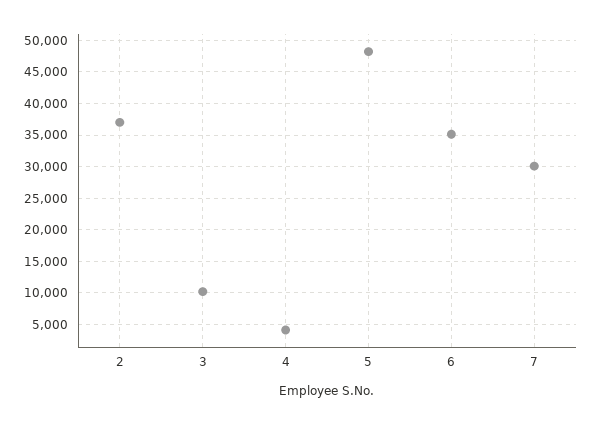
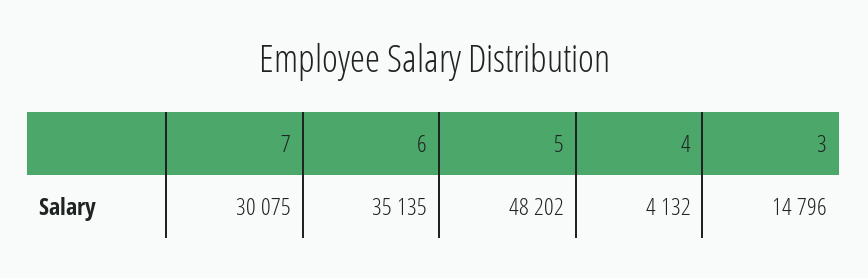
  {
-   "2": 37000,
-   "3": 10000,
+   "3": 14796,
    "4": 4132,
    "5": 48202,
    "6": 35135,
    "7": 30075
  }

